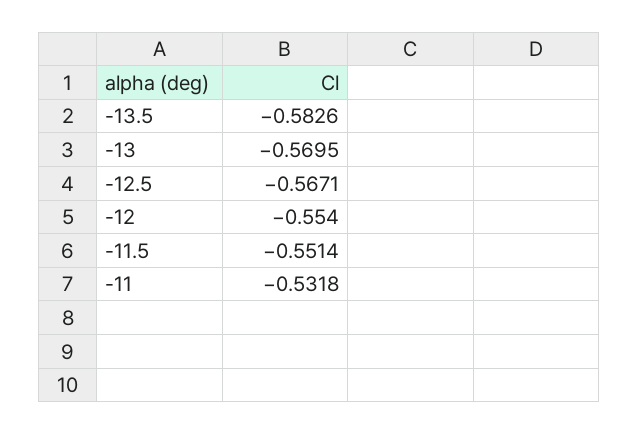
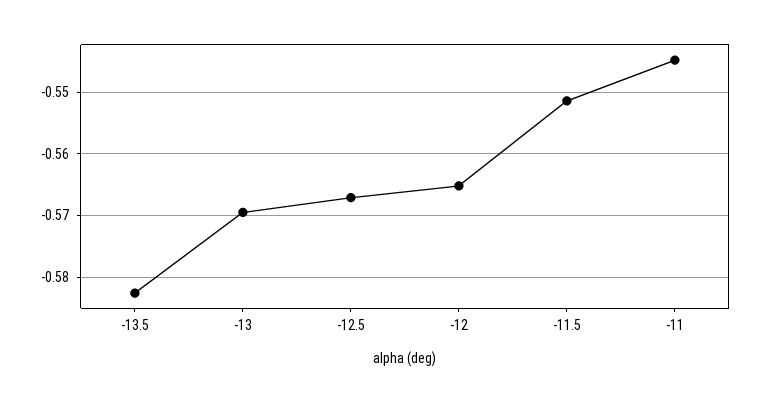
  {
    "-13.5": -0.5826,
    "-13": -0.5695,
    "-12.5": -0.5671,
-   "-12": -0.554,
+   "-12": -0.565,
    "-11.5": -0.5514,
-   "-11": -0.5318
+   "-11": -0.545
  }

